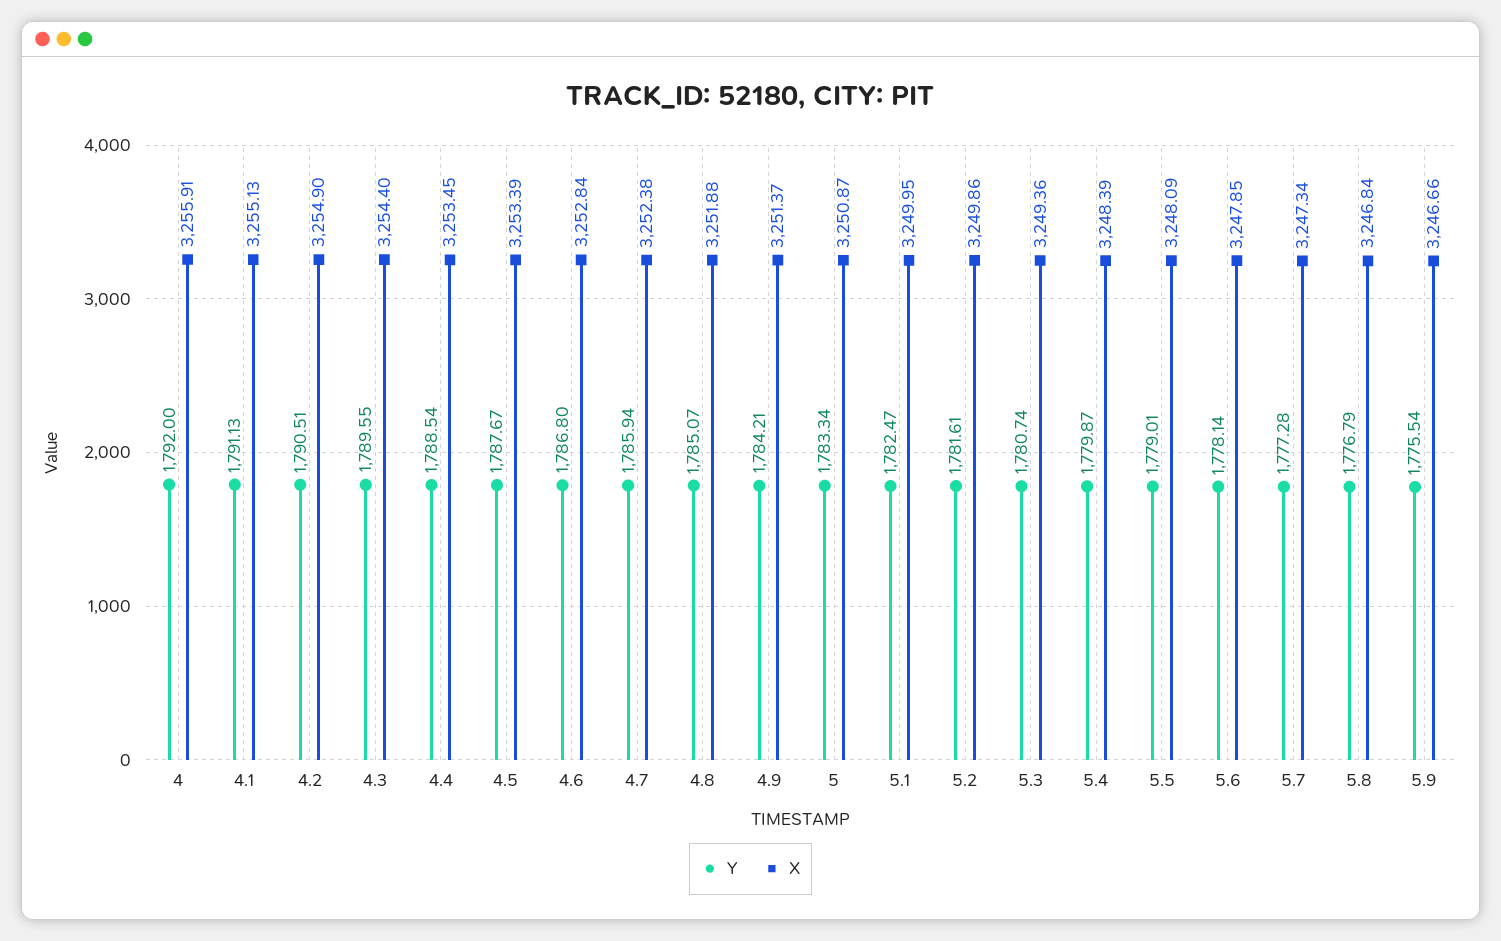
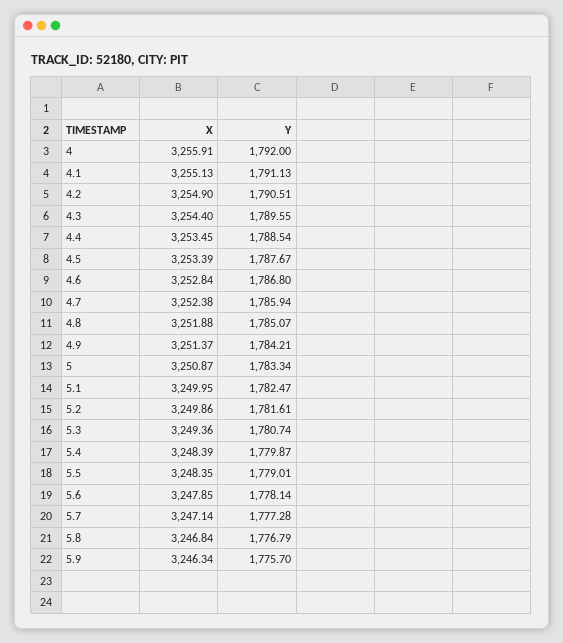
  {
    "Y": {
      "4": 1792,
      "4.1": 1791.13,
      "4.2": 1790.51,
      "4.3": 1789.55,
      "4.4": 1788.54,
      "4.5": 1787.67,
      "4.6": 1786.8,
      "4.7": 1785.94,
      "4.8": 1785.07,
      "4.9": 1784.21,
      "5": 1783.34,
      "5.1": 1782.47,
      "5.2": 1781.61,
      "5.3": 1780.74,
      "5.4": 1779.87,
      "5.5": 1779.01,
      "5.6": 1778.14,
      "5.7": 1777.28,
      "5.8": 1776.79,
-     "5.9": 1775.54
+     "5.9": 1775.7
    },
    "X": {
      "4": 3255.91,
      "4.1": 3255.13,
      "4.2": 3254.9,
      "4.3": 3254.4,
      "4.4": 3253.45,
      "4.5": 3253.39,
      "4.6": 3252.84,
      "4.7": 3252.38,
      "4.8": 3251.88,
      "4.9": 3251.37,
      "5": 3250.87,
      "5.1": 3249.95,
      "5.2": 3249.86,
      "5.3": 3249.36,
      "5.4": 3248.39,
-     "5.5": 3248.09,
+     "5.5": 3248.35,
      "5.6": 3247.85,
-     "5.7": 3247.34,
+     "5.7": 3247.14,
      "5.8": 3246.84,
-     "5.9": 3246.66
+     "5.9": 3246.34
    }
  }

